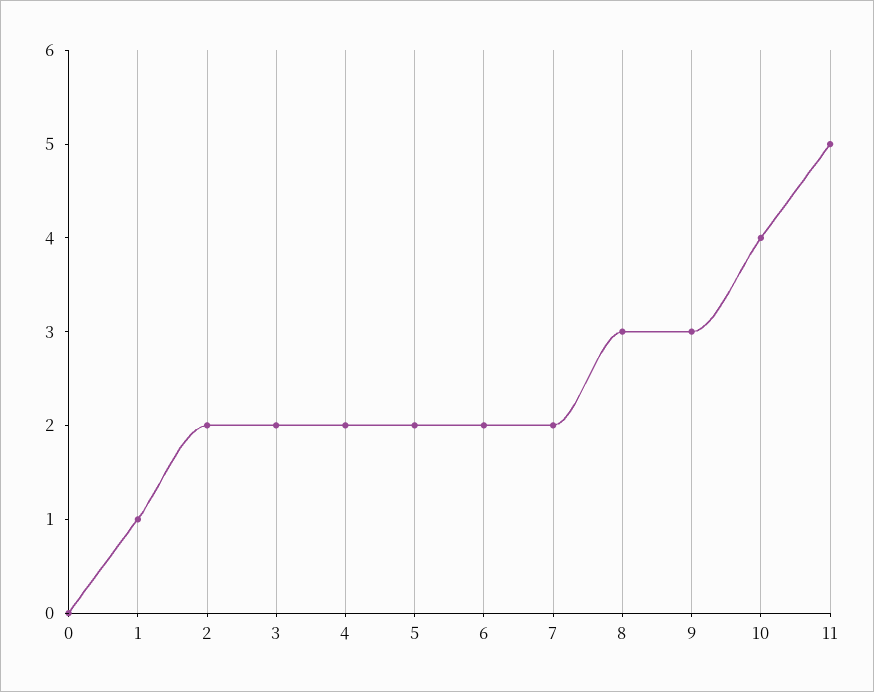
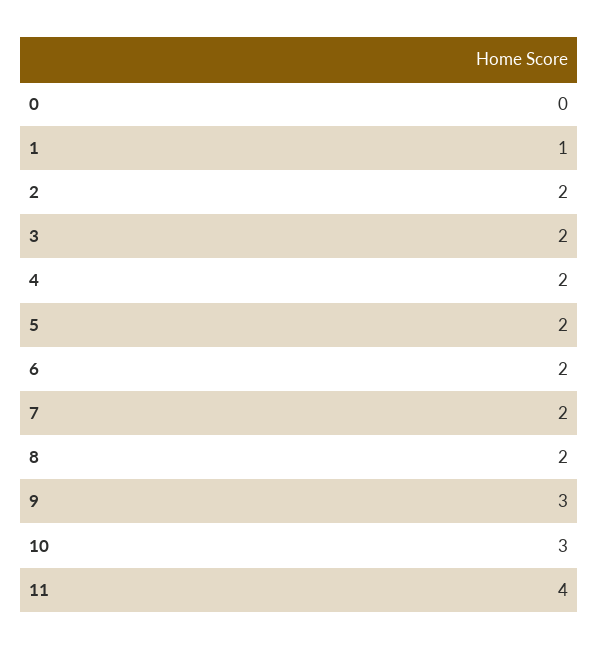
  {
    "0": 0,
    "1": 1,
    "2": 2,
    "3": 2,
    "4": 2,
    "5": 2,
    "6": 2,
    "7": 2,
-   "8": 3,
+   "8": 2,
    "9": 3,
-   "10": 4,
+   "10": 3,
-   "11": 5
+   "11": 4
  }

